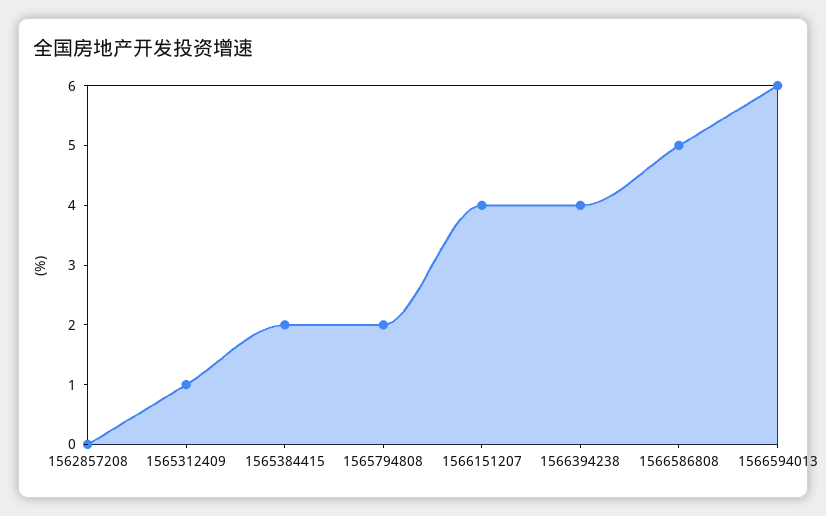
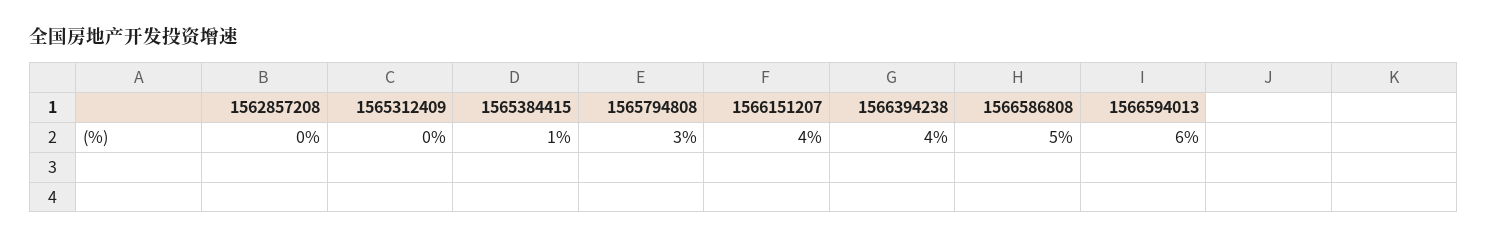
  {
    "1562857208": 0,
-   "1565312409": 1,
+   "1565312409": 0,
-   "1565384415": 2,
+   "1565384415": 1,
-   "1565794808": 2,
+   "1565794808": 3,
    "1566151207": 4,
    "1566394238": 4,
    "1566586808": 5,
    "1566594013": 6
  }

